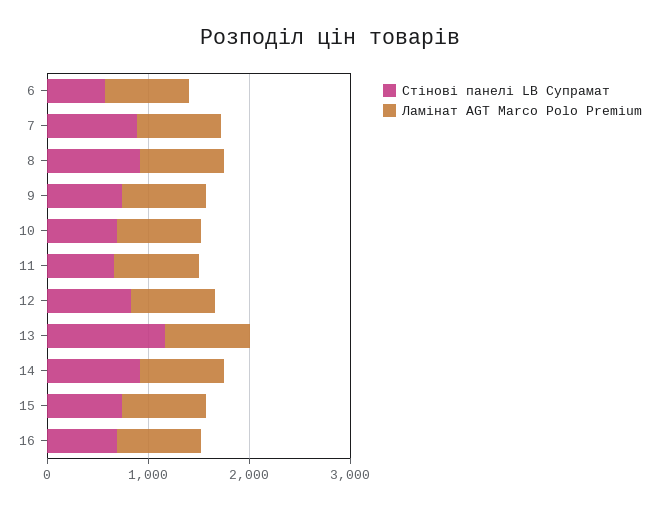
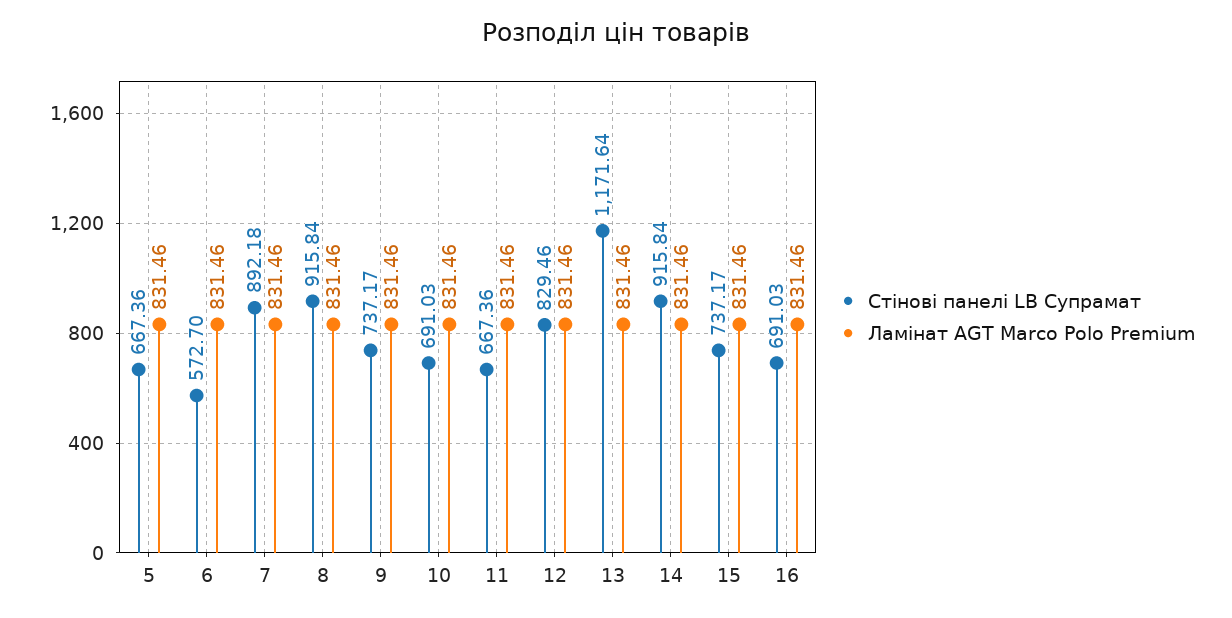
  {
    "Стінові панелі LB Супрамат": {
      "6": 572.7,
      "7": 892.18,
      "8": 915.84,
      "9": 737.17,
      "10": 691.03,
      "11": 667.36,
      "12": 829.46,
      "13": 1171.64,
      "14": 915.84,
      "15": 737.17,
-     "16": 691.03
+     "16": 691.03,
+     "5": 667.36
    },
    "Ламінат AGT Marco Polo Premium": {
      "6": 831.46,
      "7": 831.46,
      "8": 831.46,
      "9": 831.46,
      "10": 831.46,
      "11": 831.46,
      "12": 831.46,
      "13": 831.46,
      "14": 831.46,
      "15": 831.46,
-     "16": 831.46
+     "16": 831.46,
+     "5": 831.46
    }
  }

